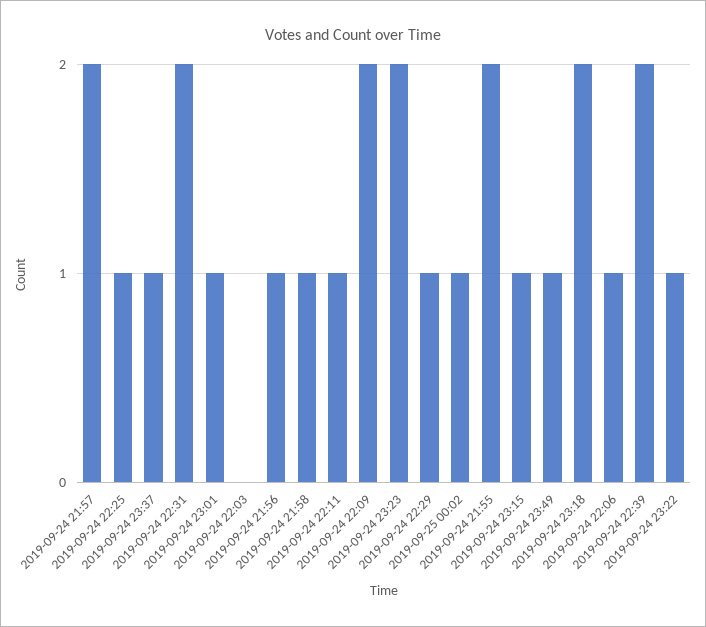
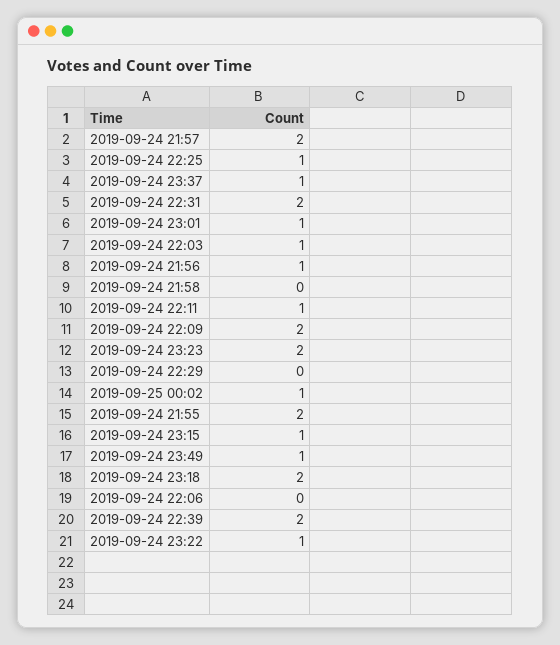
  {
    "2019-09-24 21:57": 2,
    "2019-09-24 22:25": 1,
    "2019-09-24 23:37": 1,
    "2019-09-24 22:31": 2,
    "2019-09-24 23:01": 1,
-   "2019-09-24 22:03": 0,
+   "2019-09-24 22:03": 1,
    "2019-09-24 21:56": 1,
-   "2019-09-24 21:58": 1,
+   "2019-09-24 21:58": 0,
    "2019-09-24 22:11": 1,
    "2019-09-24 22:09": 2,
    "2019-09-24 23:23": 2,
-   "2019-09-24 22:29": 1,
+   "2019-09-24 22:29": 0,
    "2019-09-25 00:02": 1,
    "2019-09-24 21:55": 2,
    "2019-09-24 23:15": 1,
    "2019-09-24 23:49": 1,
    "2019-09-24 23:18": 2,
-   "2019-09-24 22:06": 1,
+   "2019-09-24 22:06": 0,
    "2019-09-24 22:39": 2,
    "2019-09-24 23:22": 1
  }

